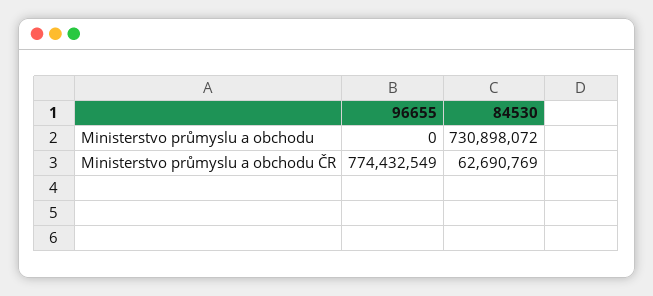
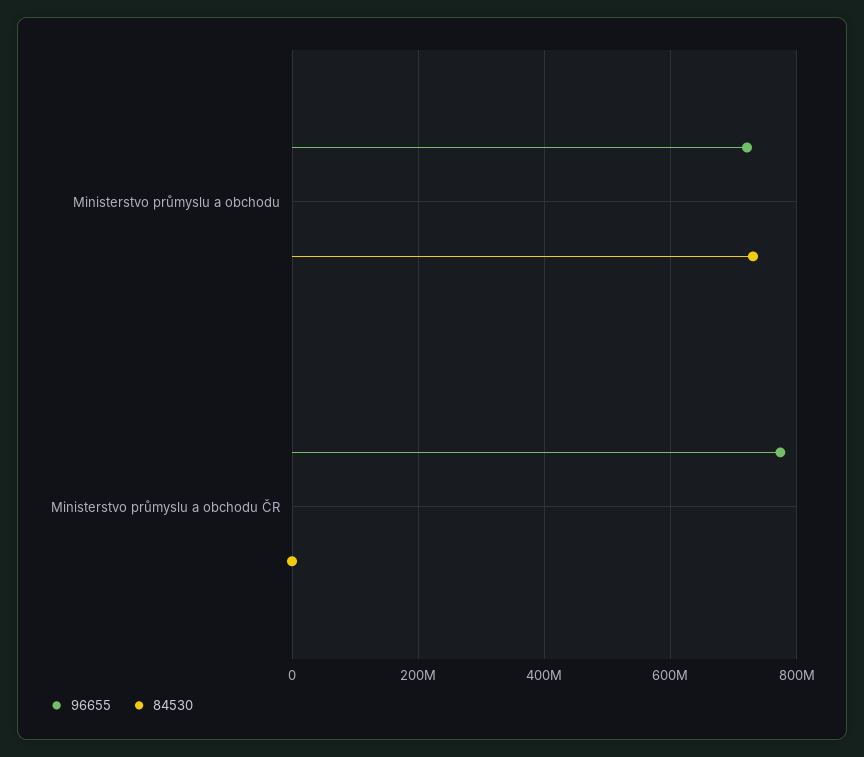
  {
    "96655": {
-     "Ministerstvo průmyslu a obchodu": 0,
+     "Ministerstvo průmyslu a obchodu": 720000000,
      "Ministerstvo průmyslu a obchodu ČR": 774432549
    },
    "84530": {
      "Ministerstvo průmyslu a obchodu": 730898072,
-     "Ministerstvo průmyslu a obchodu ČR": 62690769
+     "Ministerstvo průmyslu a obchodu ČR": 0
    }
  }

